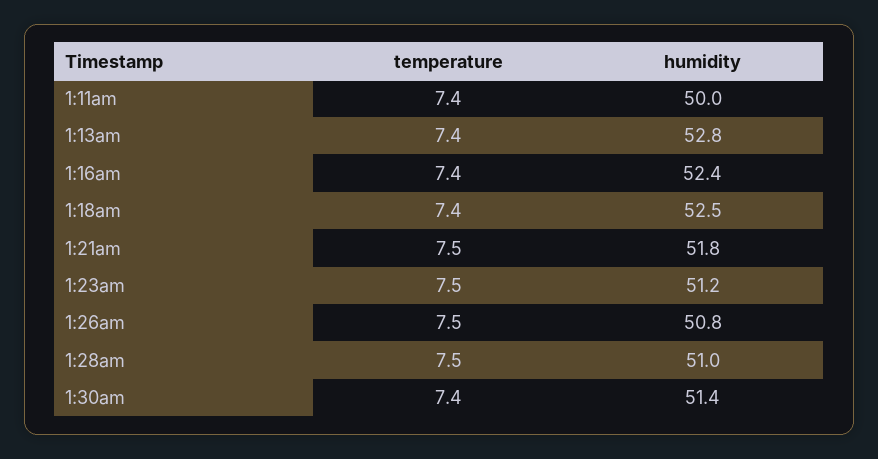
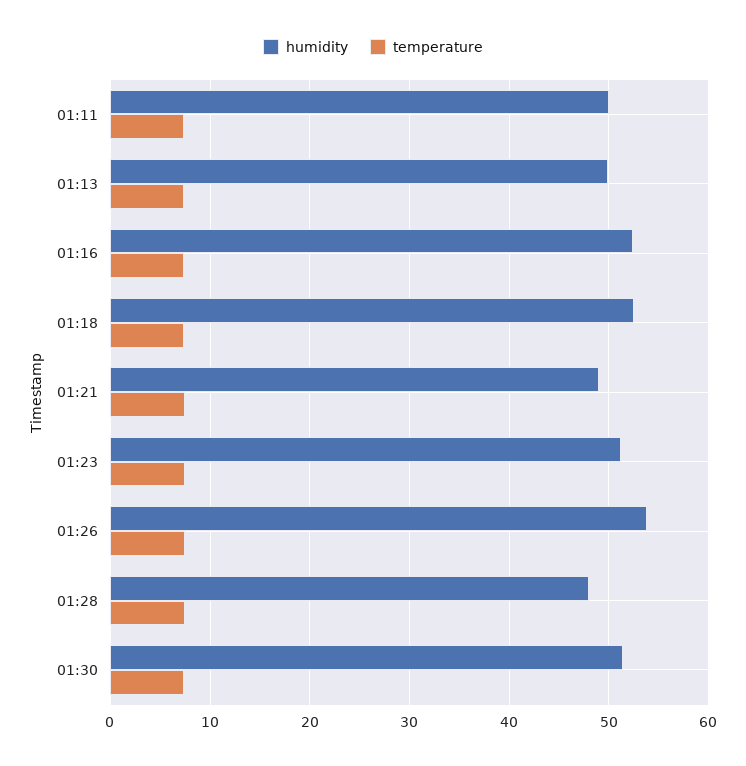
  {
    "temperature": {
      "1:11am": 7.4,
      "1:13am": 7.4,
      "1:16am": 7.4,
      "1:18am": 7.4,
      "1:21am": 7.5,
      "1:23am": 7.5,
      "1:26am": 7.5,
      "1:28am": 7.5,
      "1:30am": 7.4
    },
    "humidity": {
      "1:11am": 50,
-     "1:13am": 52.8,
+     "1:13am": 50,
      "1:16am": 52.4,
      "1:18am": 52.5,
-     "1:21am": 51.8,
+     "1:21am": 49,
      "1:23am": 51.2,
-     "1:26am": 50.8,
+     "1:26am": 54,
-     "1:28am": 51,
+     "1:28am": 48,
      "1:30am": 51.4
    }
  }

